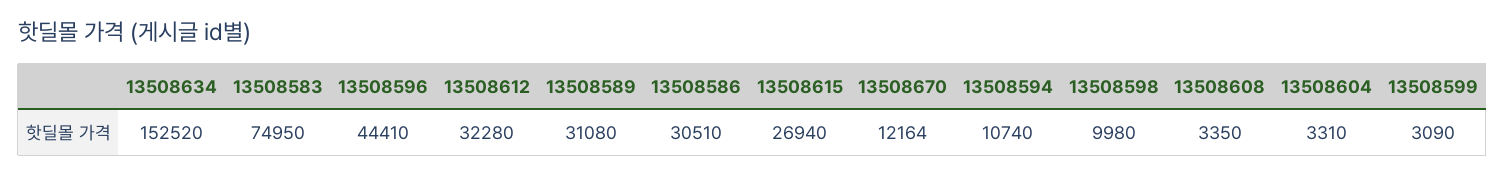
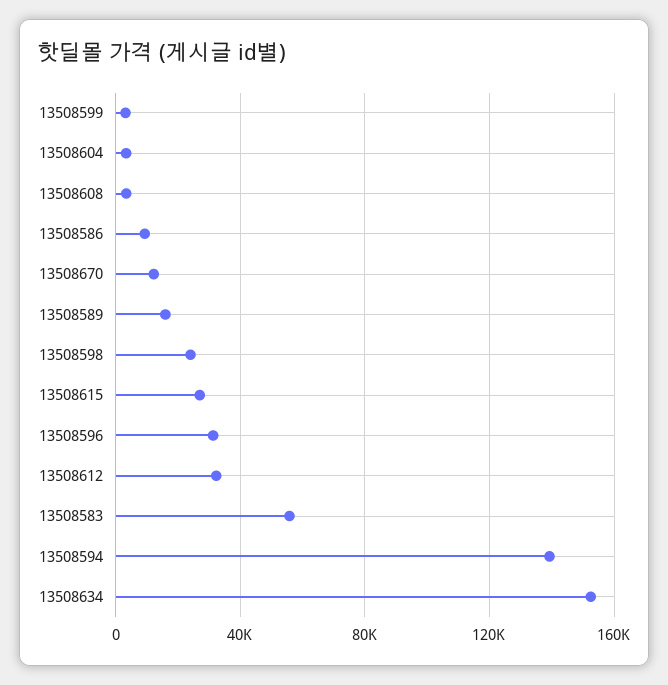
  {
    "13508634": 152520,
-   "13508583": 74950,
+   "13508583": 55000,
-   "13508596": 44410,
+   "13508596": 30000,
    "13508612": 32280,
-   "13508589": 31080,
+   "13508589": 15000,
-   "13508586": 30510,
+   "13508586": 10000,
    "13508615": 26940,
    "13508670": 12164,
-   "13508594": 10740,
+   "13508594": 140000,
-   "13508598": 9980,
+   "13508598": 25000,
    "13508608": 3350,
    "13508604": 3310,
    "13508599": 3090
  }

